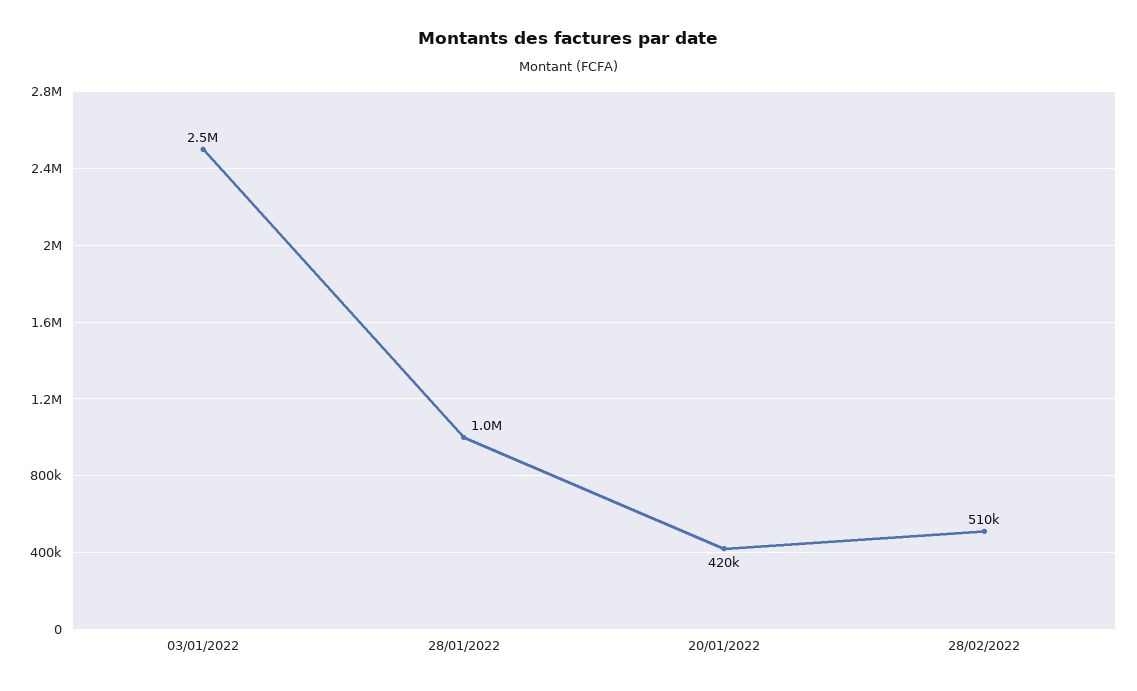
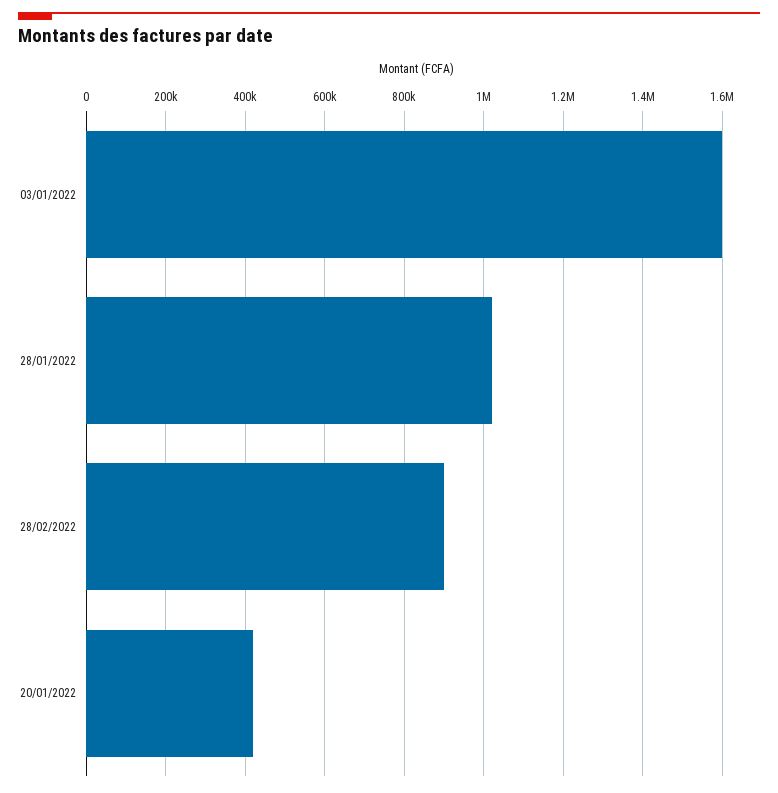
  {
-   "03/01/2022": 2500000,
+   "03/01/2022": 1600000,
    "28/01/2022": 1000000,
    "20/01/2022": 420000,
-   "28/02/2022": 510000
+   "28/02/2022": 900000
  }

